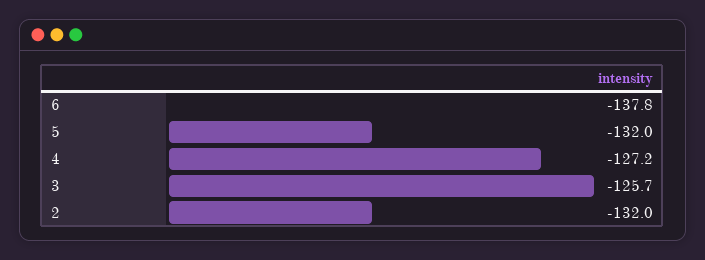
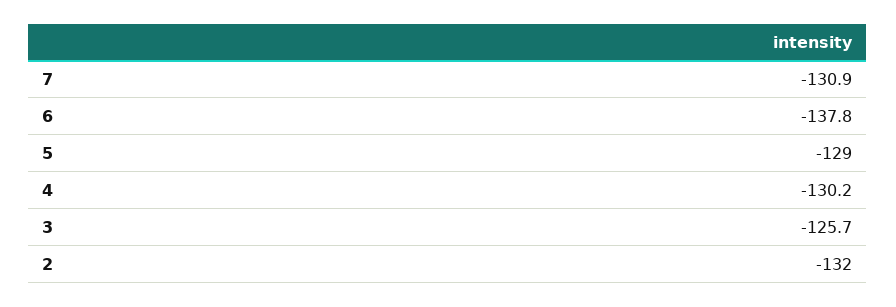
  {
    "6": -137.8,
-   "5": -132,
+   "5": -129,
-   "4": -127.2,
+   "4": -130.2,
    "3": -125.7,
-   "2": -132
+   "2": -132,
+   "7": -130.9
  }

